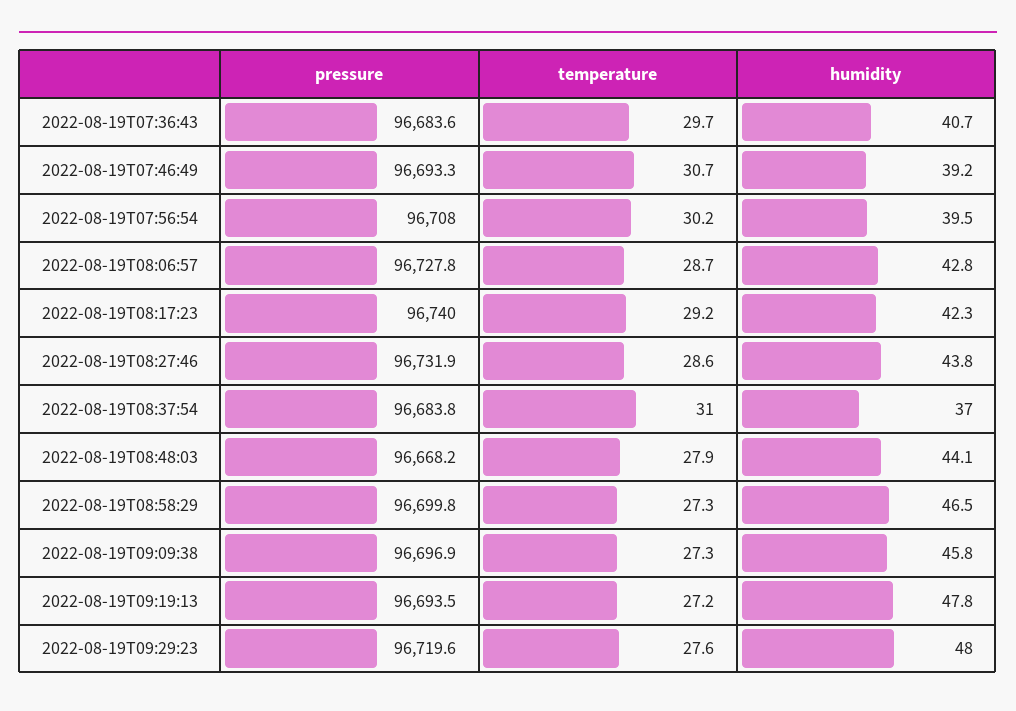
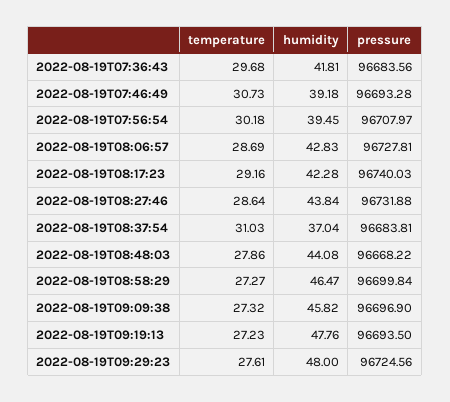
  {
    "pressure": {
      "2022-08-19T07:36:43": 96683.56,
      "2022-08-19T07:46:49": 96693.28,
      "2022-08-19T07:56:54": 96707.97,
      "2022-08-19T08:06:57": 96727.81,
      "2022-08-19T08:17:23": 96740.03,
      "2022-08-19T08:27:46": 96731.88,
      "2022-08-19T08:37:54": 96683.81,
      "2022-08-19T08:48:03": 96668.22,
      "2022-08-19T08:58:29": 96699.84,
      "2022-08-19T09:09:38": 96696.9,
      "2022-08-19T09:19:13": 96693.5,
-     "2022-08-19T09:29:23": 96719.6
+     "2022-08-19T09:29:23": 96724.56
    },
    "temperature": {
      "2022-08-19T07:36:43": 29.68,
      "2022-08-19T07:46:49": 30.73,
      "2022-08-19T07:56:54": 30.18,
      "2022-08-19T08:06:57": 28.69,
      "2022-08-19T08:17:23": 29.16,
      "2022-08-19T08:27:46": 28.64,
      "2022-08-19T08:37:54": 31.03,
      "2022-08-19T08:48:03": 27.86,
      "2022-08-19T08:58:29": 27.27,
      "2022-08-19T09:09:38": 27.32,
      "2022-08-19T09:19:13": 27.23,
      "2022-08-19T09:29:23": 27.61
    },
    "humidity": {
-     "2022-08-19T07:36:43": 40.7,
+     "2022-08-19T07:36:43": 41.81,
      "2022-08-19T07:46:49": 39.18,
      "2022-08-19T07:56:54": 39.45,
      "2022-08-19T08:06:57": 42.83,
      "2022-08-19T08:17:23": 42.28,
      "2022-08-19T08:27:46": 43.84,
      "2022-08-19T08:37:54": 37.04,
      "2022-08-19T08:48:03": 44.08,
      "2022-08-19T08:58:29": 46.47,
      "2022-08-19T09:09:38": 45.82,
      "2022-08-19T09:19:13": 47.76,
      "2022-08-19T09:29:23": 48
    }
  }

